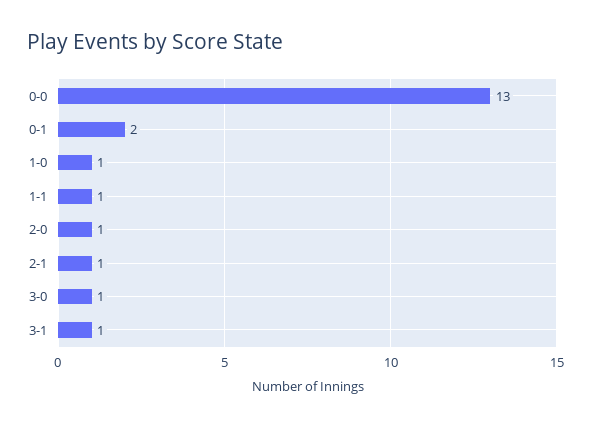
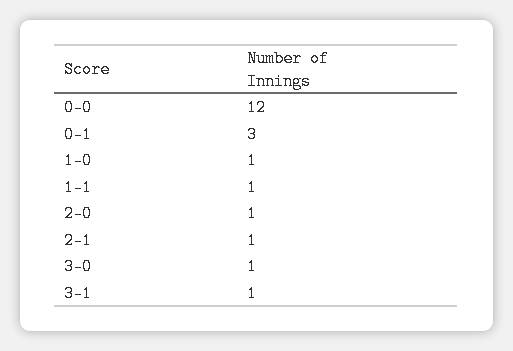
  {
-   "0-0": 13,
+   "0-0": 12,
-   "0-1": 2,
+   "0-1": 3,
    "1-0": 1,
    "1-1": 1,
    "2-0": 1,
    "2-1": 1,
    "3-0": 1,
    "3-1": 1
  }

